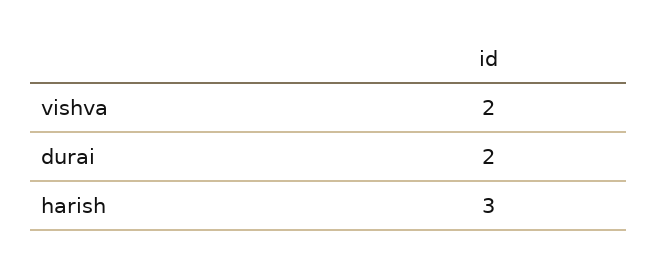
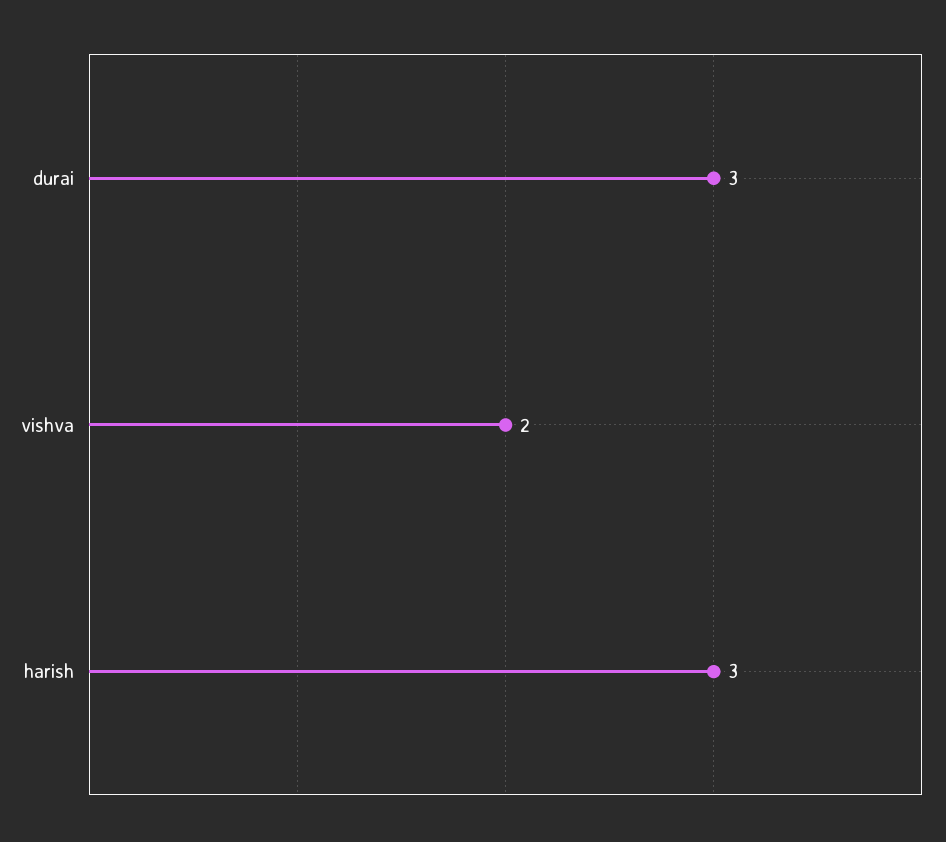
  {
    "vishva": 2,
-   "durai": 2,
+   "durai": 3,
    "harish": 3
  }

